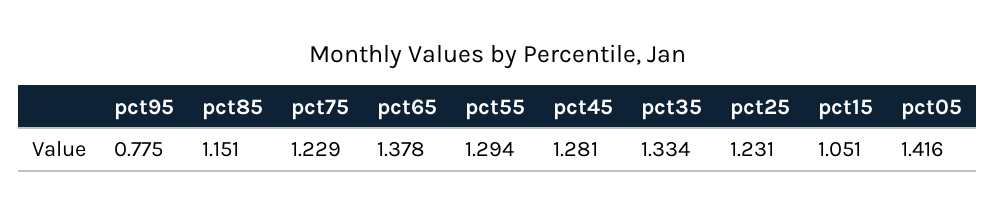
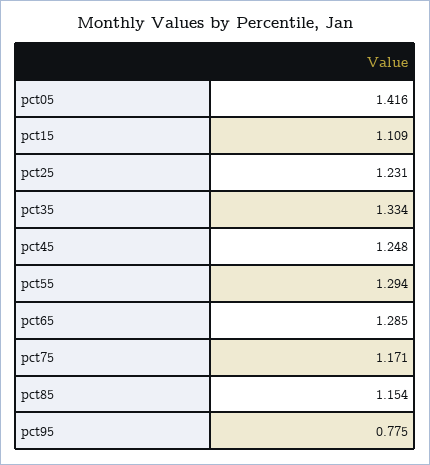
  {
    "pct95": 0.775,
-   "pct85": 1.151,
+   "pct85": 1.154,
-   "pct75": 1.229,
+   "pct75": 1.171,
-   "pct65": 1.378,
+   "pct65": 1.285,
    "pct55": 1.294,
-   "pct45": 1.281,
+   "pct45": 1.248,
    "pct35": 1.334,
    "pct25": 1.231,
-   "pct15": 1.051,
+   "pct15": 1.109,
    "pct05": 1.416
  }

